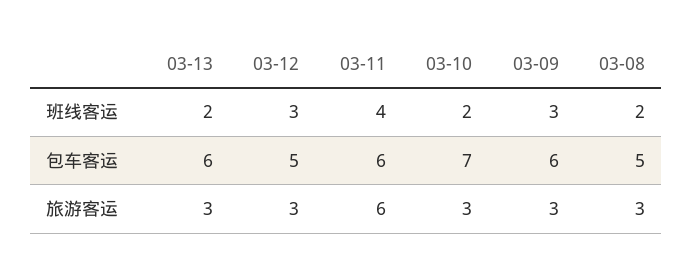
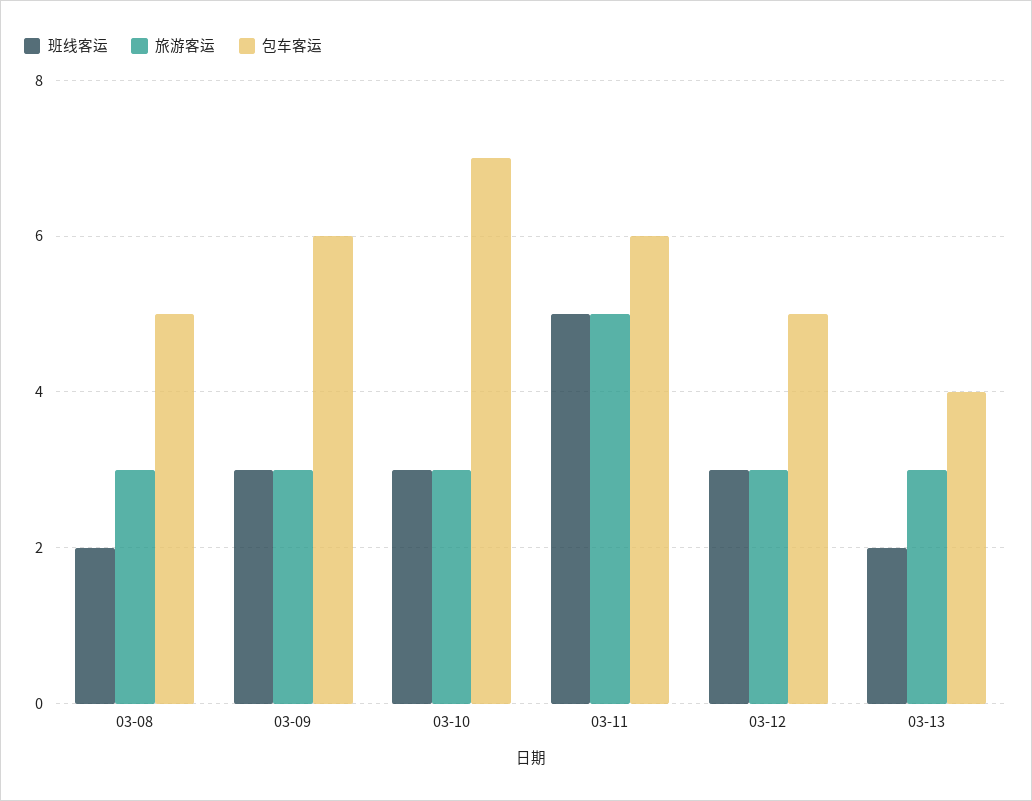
  {
    "班线客运": {
      "03-13": 2,
      "03-12": 3,
-     "03-11": 4,
+     "03-11": 5,
-     "03-10": 2,
+     "03-10": 3,
      "03-09": 3,
      "03-08": 2
    },
    "包车客运": {
-     "03-13": 6,
+     "03-13": 4,
      "03-12": 5,
      "03-11": 6,
      "03-10": 7,
      "03-09": 6,
      "03-08": 5
    },
    "旅游客运": {
      "03-13": 3,
      "03-12": 3,
-     "03-11": 6,
+     "03-11": 5,
      "03-10": 3,
      "03-09": 3,
      "03-08": 3
    }
  }

